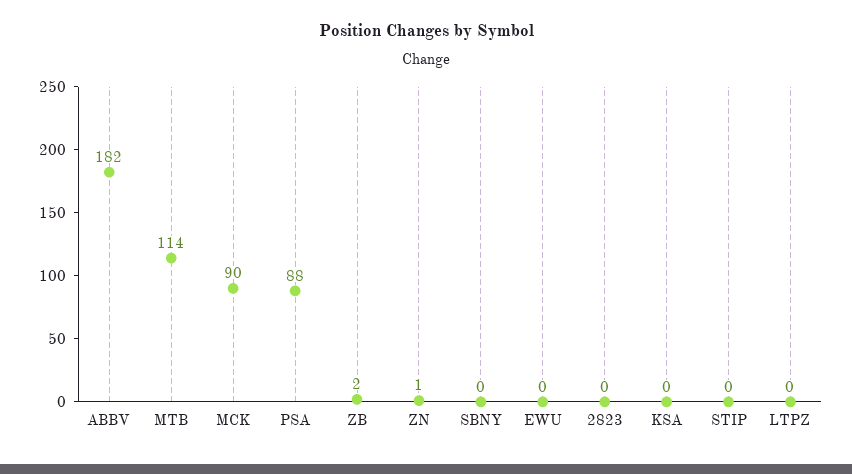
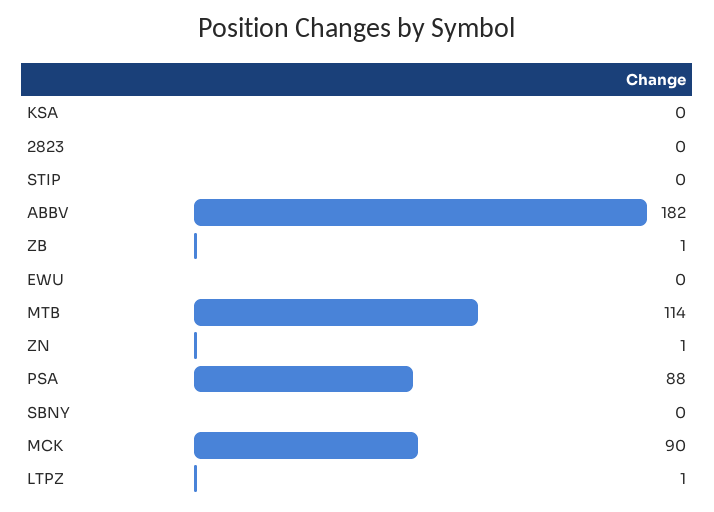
  {
    "ABBV": 182,
    "MTB": 114,
    "MCK": 90,
    "PSA": 88,
-   "ZB": 2,
+   "ZB": 1,
    "ZN": 1,
    "SBNY": 0,
    "EWU": 0,
    "2823": 0,
    "KSA": 0,
    "STIP": 0,
-   "LTPZ": 0
+   "LTPZ": 1
  }

